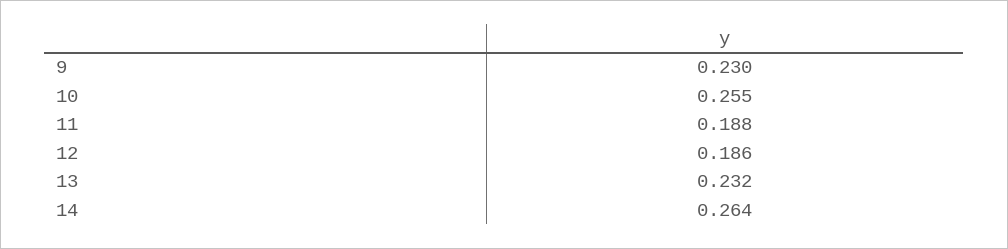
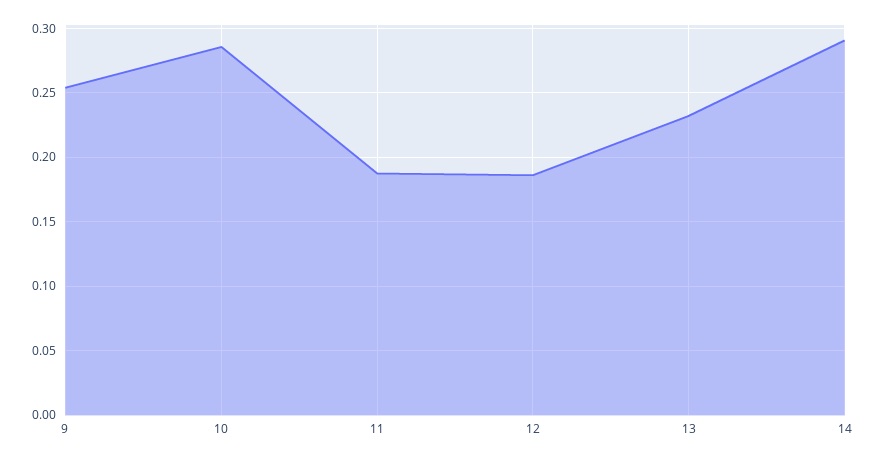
  {
-   "9": 0.23,
+   "9": 0.255,
-   "10": 0.255,
+   "10": 0.285,
    "11": 0.188,
    "12": 0.186,
    "13": 0.232,
-   "14": 0.264
+   "14": 0.29
  }

